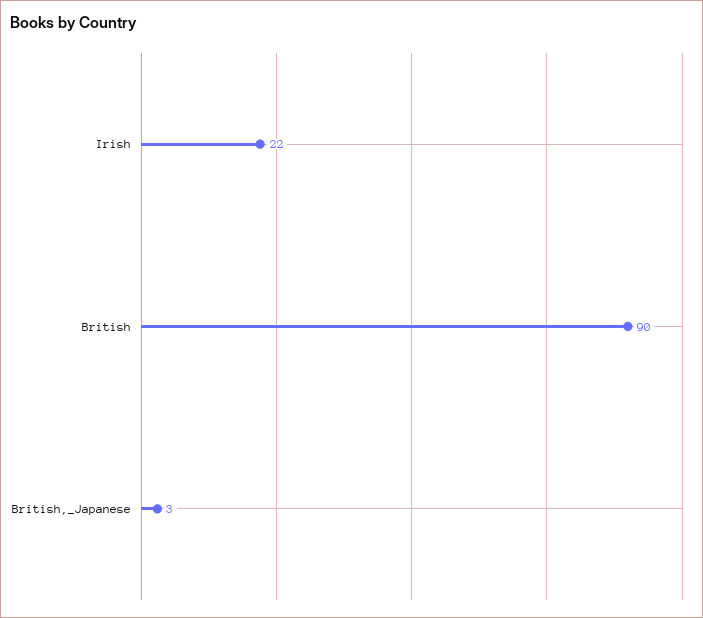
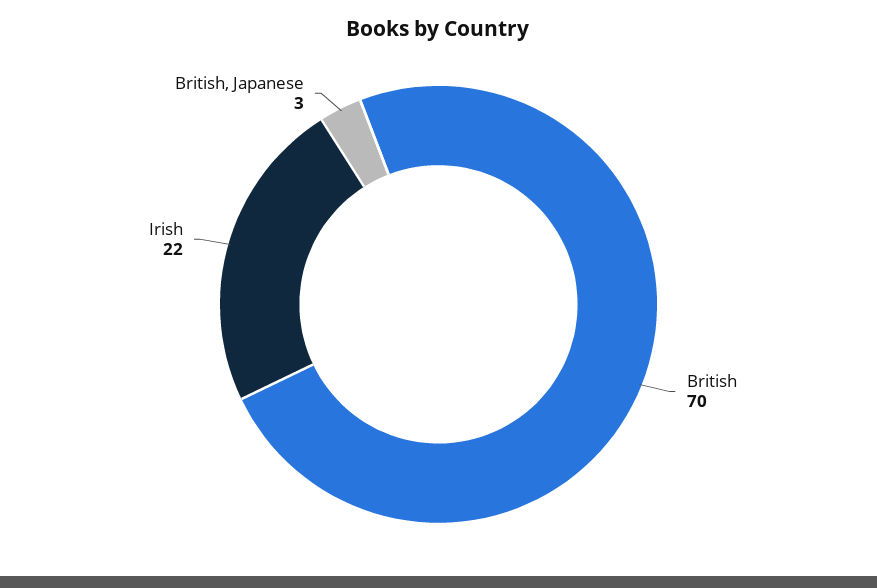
  {
    "Irish": 22,
-   "British": 90,
+   "British": 70,
    "British,_Japanese": 3
  }

